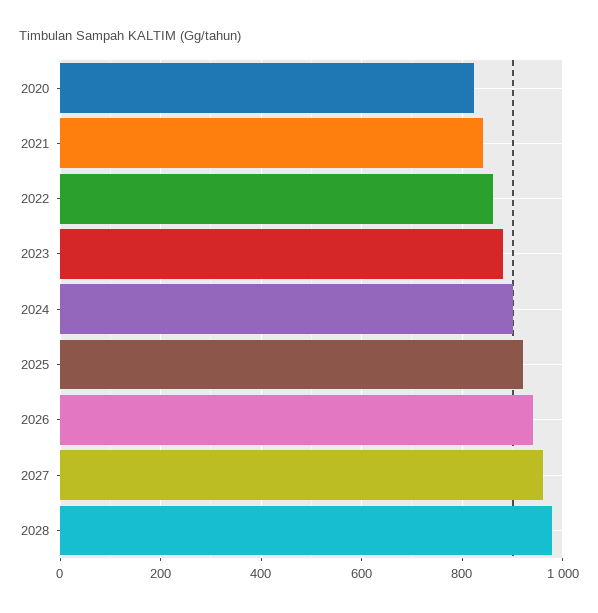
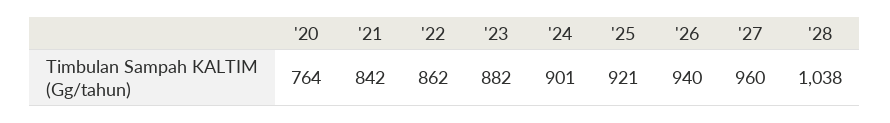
  {
-   "2020": 820,
+   "2020": 764,
    "2021": 842,
    "2022": 862,
    "2023": 882,
    "2024": 901,
    "2025": 921,
    "2026": 940,
    "2027": 960,
-   "2028": 980
+   "2028": 1038
  }

